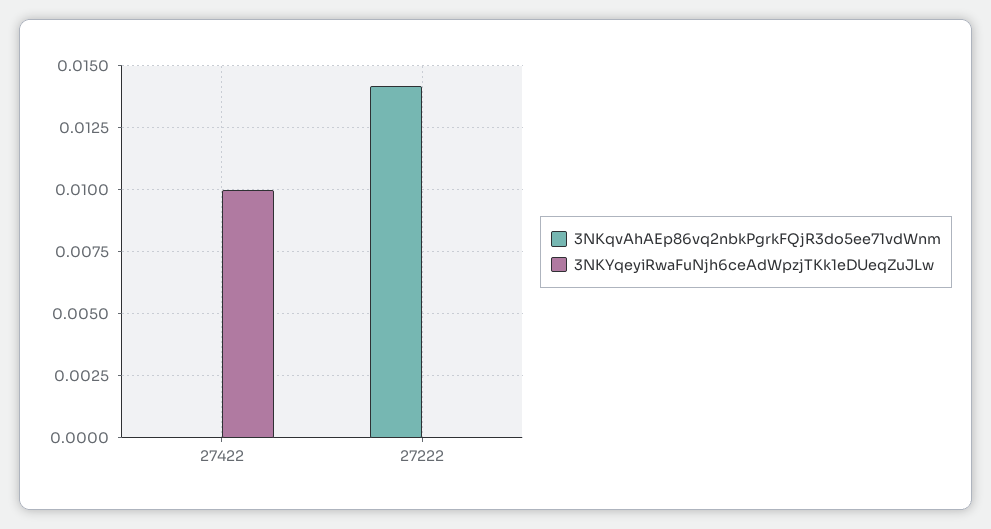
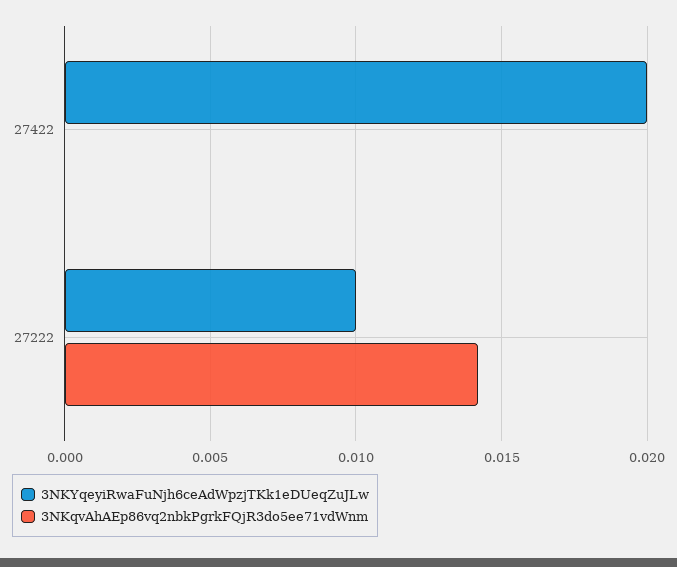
  {
    "3NKqvAhAEp86vq2nbkPgrkFQjR3do5ee71vdWnm": {
      "27422": 0,
      "27222": 0.014
    },
    "3NKYqeyiRwaFuNjh6ceAdWpzjTKk1eDUeqZuJLw": {
-     "27422": 0.01,
+     "27422": 0.02,
-     "27222": 0
+     "27222": 0.01
    }
  }

